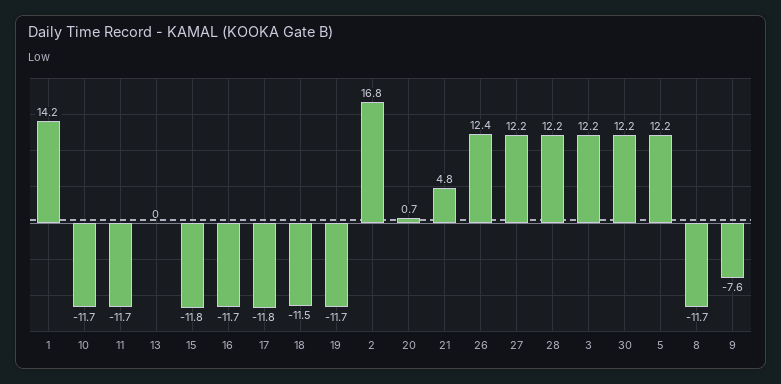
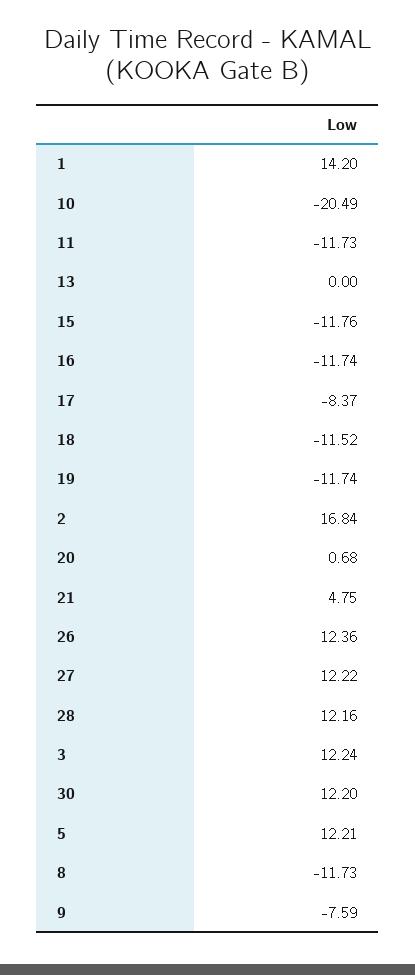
  {
    "1": 14.2,
-   "10": -11.7,
+   "10": -20.49,
    "11": -11.73,
    "13": 0,
    "15": -11.76,
    "16": -11.74,
-   "17": -11.8,
+   "17": -8.37,
    "18": -11.52,
    "19": -11.74,
    "2": 16.84,
    "20": 0.68,
    "21": 4.75,
    "26": 12.36,
    "27": 12.22,
    "28": 12.16,
    "3": 12.24,
    "30": 12.2,
    "5": 12.21,
    "8": -11.73,
    "9": -7.59
  }

